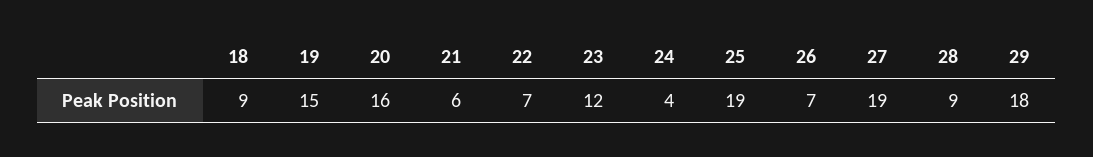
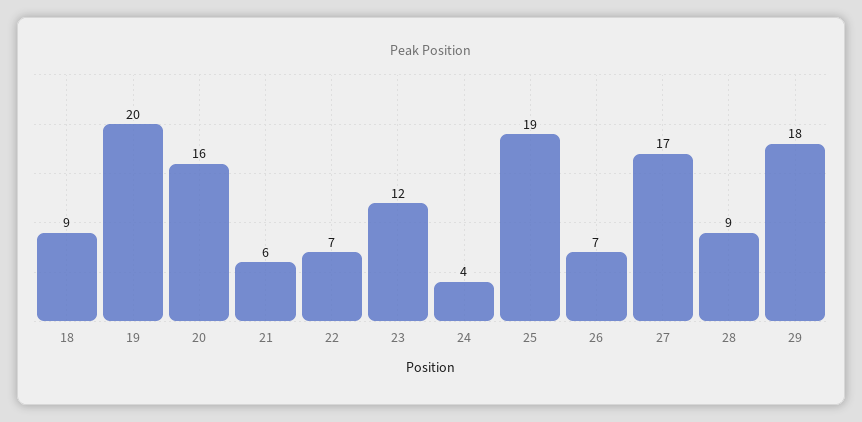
  {
    "18": 9,
-   "19": 15,
+   "19": 20,
    "20": 16,
    "21": 6,
    "22": 7,
    "23": 12,
    "24": 4,
    "25": 19,
    "26": 7,
-   "27": 19,
+   "27": 17,
    "28": 9,
    "29": 18
  }

